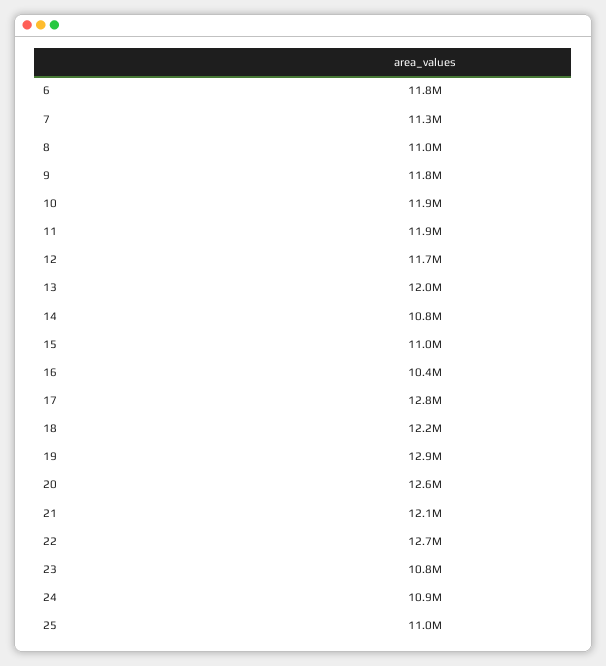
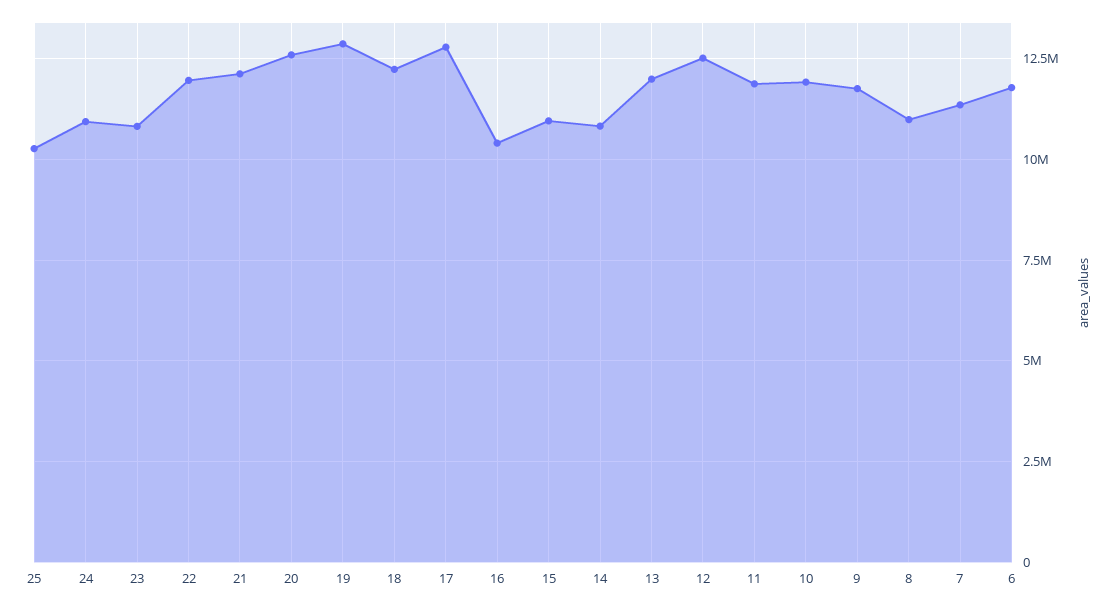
  {
    "6": 11800000,
    "7": 11300000,
    "8": 11000000,
    "9": 11800000,
    "10": 11900000,
    "11": 11900000,
-   "12": 11700000,
+   "12": 12500000,
    "13": 12000000,
    "14": 10800000,
    "15": 11000000,
    "16": 10400000,
    "17": 12800000,
    "18": 12200000,
    "19": 12900000,
    "20": 12600000,
    "21": 12100000,
-   "22": 12700000,
+   "22": 12000000,
    "23": 10800000,
    "24": 10900000,
-   "25": 11000000
+   "25": 10250000
  }

